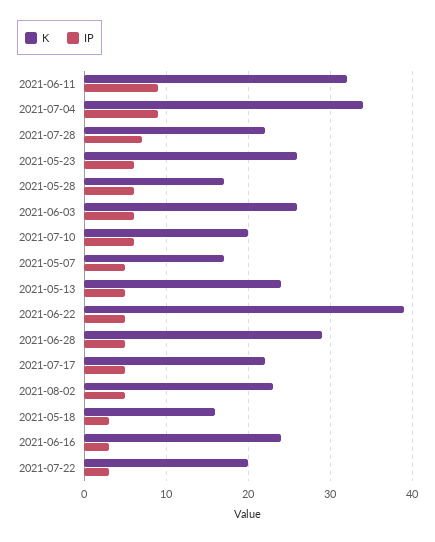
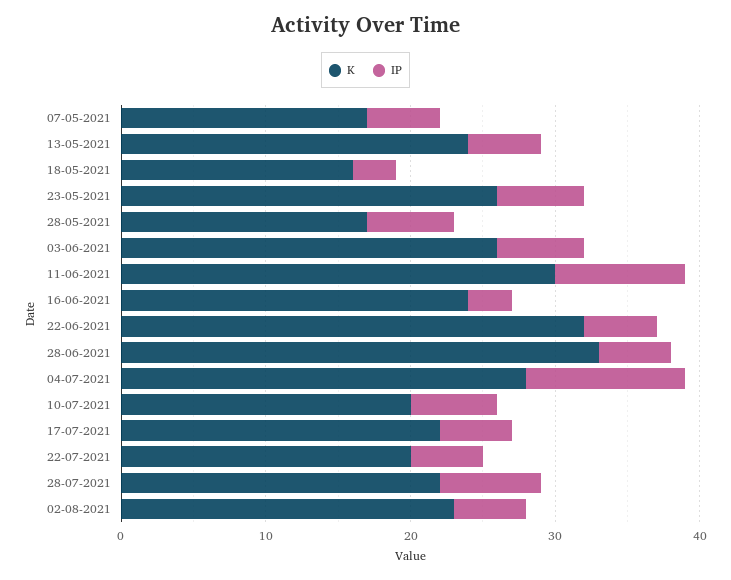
  {
    "K": {
-     "2021-06-11": 32,
+     "2021-06-11": 30,
-     "2021-07-04": 34,
+     "2021-07-04": 28,
      "2021-07-28": 22,
      "2021-05-23": 26,
      "2021-05-28": 17,
      "2021-06-03": 26,
      "2021-07-10": 20,
      "2021-05-07": 17,
      "2021-05-13": 24,
-     "2021-06-22": 39,
+     "2021-06-22": 32,
-     "2021-06-28": 29,
+     "2021-06-28": 33,
      "2021-07-17": 22,
      "2021-08-02": 23,
      "2021-05-18": 16,
      "2021-06-16": 24,
      "2021-07-22": 20
    },
    "IP": {
      "2021-06-11": 9,
-     "2021-07-04": 9,
+     "2021-07-04": 11,
      "2021-07-28": 7,
      "2021-05-23": 6,
      "2021-05-28": 6,
      "2021-06-03": 6,
      "2021-07-10": 6,
      "2021-05-07": 5,
      "2021-05-13": 5,
      "2021-06-22": 5,
      "2021-06-28": 5,
      "2021-07-17": 5,
      "2021-08-02": 5,
      "2021-05-18": 3,
      "2021-06-16": 3,
-     "2021-07-22": 3
+     "2021-07-22": 5
    }
  }

